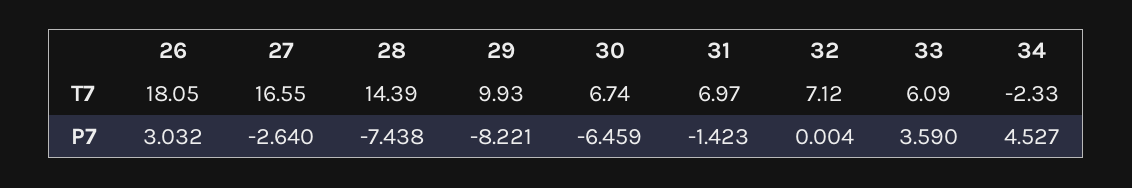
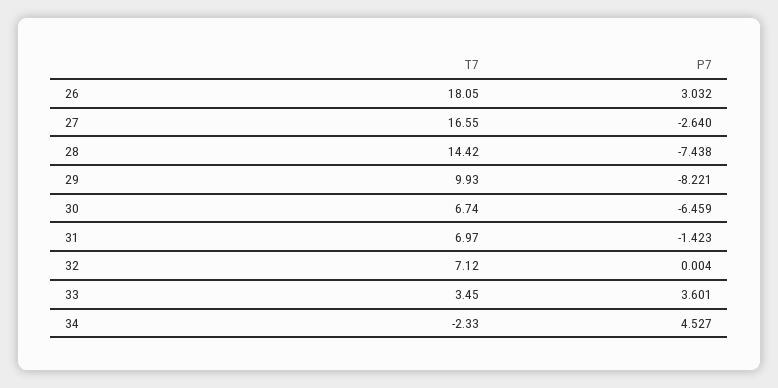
  {
    "26": {
      "T7": 18.05,
      "P7": 3.032
    },
    "27": {
      "T7": 16.55,
      "P7": -2.64
    },
    "28": {
-     "T7": 14.39,
+     "T7": 14.42,
      "P7": -7.438
    },
    "29": {
      "T7": 9.93,
      "P7": -8.221
    },
    "30": {
      "T7": 6.74,
      "P7": -6.459
    },
    "31": {
      "T7": 6.97,
      "P7": -1.423
    },
    "32": {
      "T7": 7.12,
      "P7": 0.004
    },
    "33": {
-     "T7": 6.09,
+     "T7": 3.45,
-     "P7": 3.59
+     "P7": 3.601
    },
    "34": {
      "T7": -2.33,
      "P7": 4.527
    }
  }

